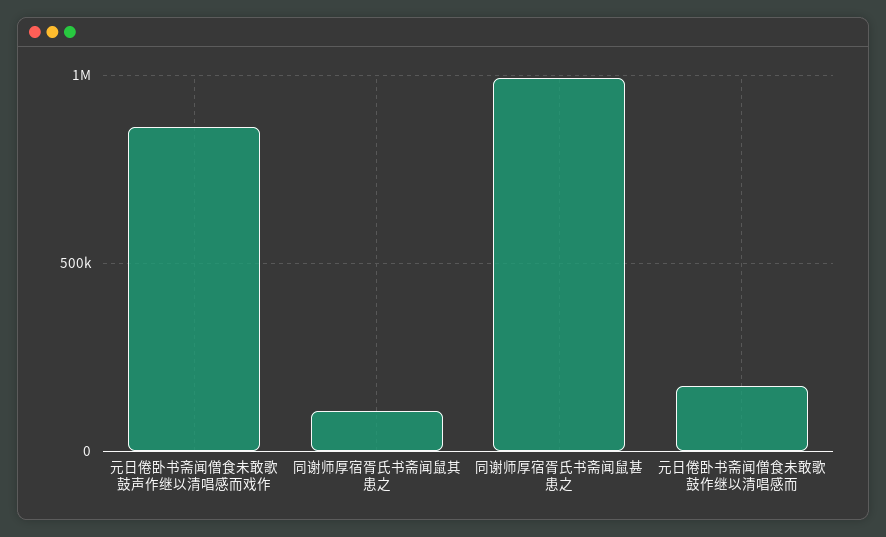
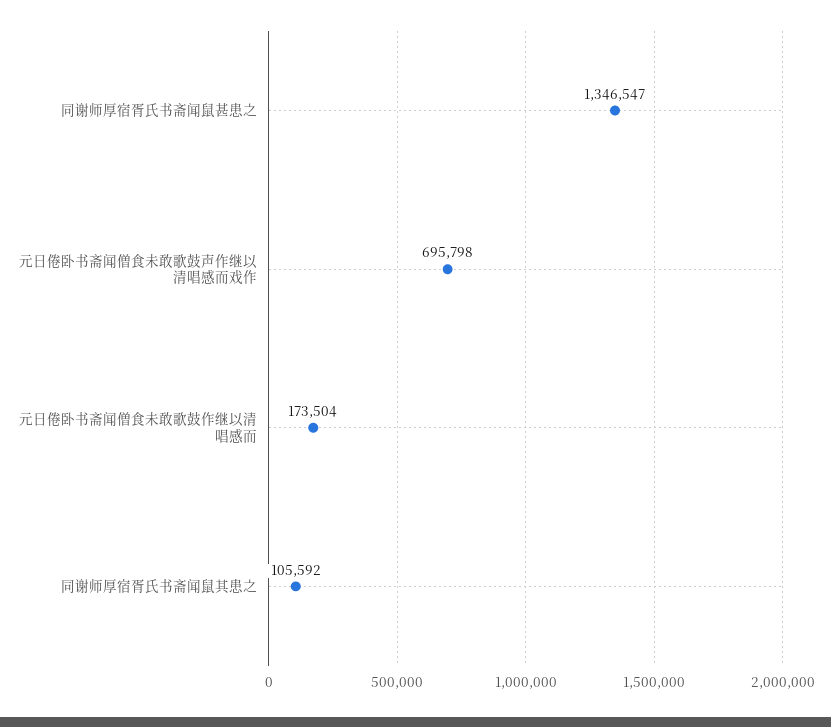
  {
-   "元日倦卧书斋闻僧食未敢歌鼓声作继以清唱感而戏作": 850000,
+   "元日倦卧书斋闻僧食未敢歌鼓声作继以清唱感而戏作": 695798,
    "同谢师厚宿胥氏书斋闻鼠其患之": 105592,
-   "同谢师厚宿胥氏书斋闻鼠甚患之": 1000000,
+   "同谢师厚宿胥氏书斋闻鼠甚患之": 1346547,
    "元日倦卧书斋闻僧食未敢歌鼓作继以清唱感而": 173504
  }

